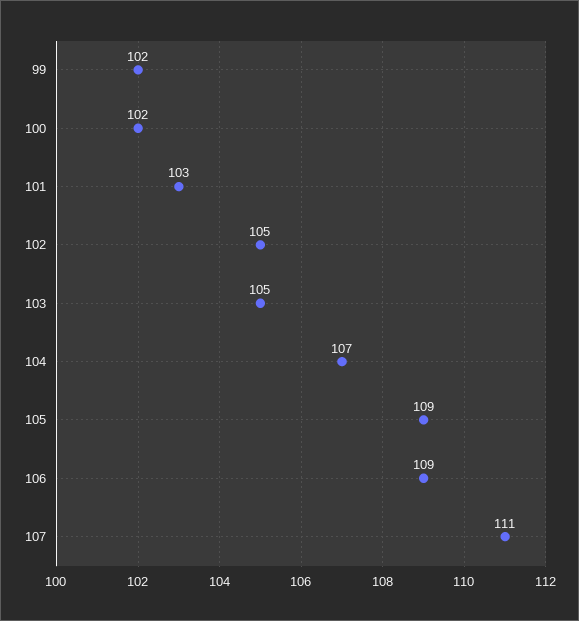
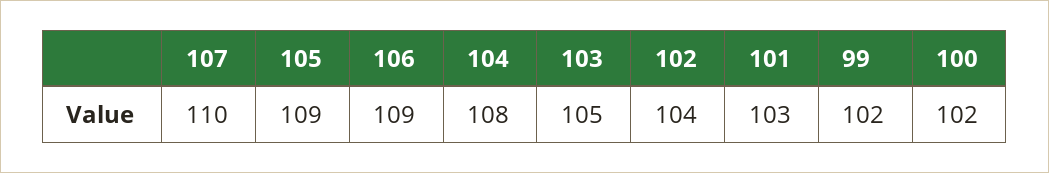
  {
    "99": 102,
    "100": 102,
    "101": 103,
-   "102": 105,
+   "102": 104,
    "103": 105,
-   "104": 107,
+   "104": 108,
    "105": 109,
    "106": 109,
-   "107": 111
+   "107": 110
  }

